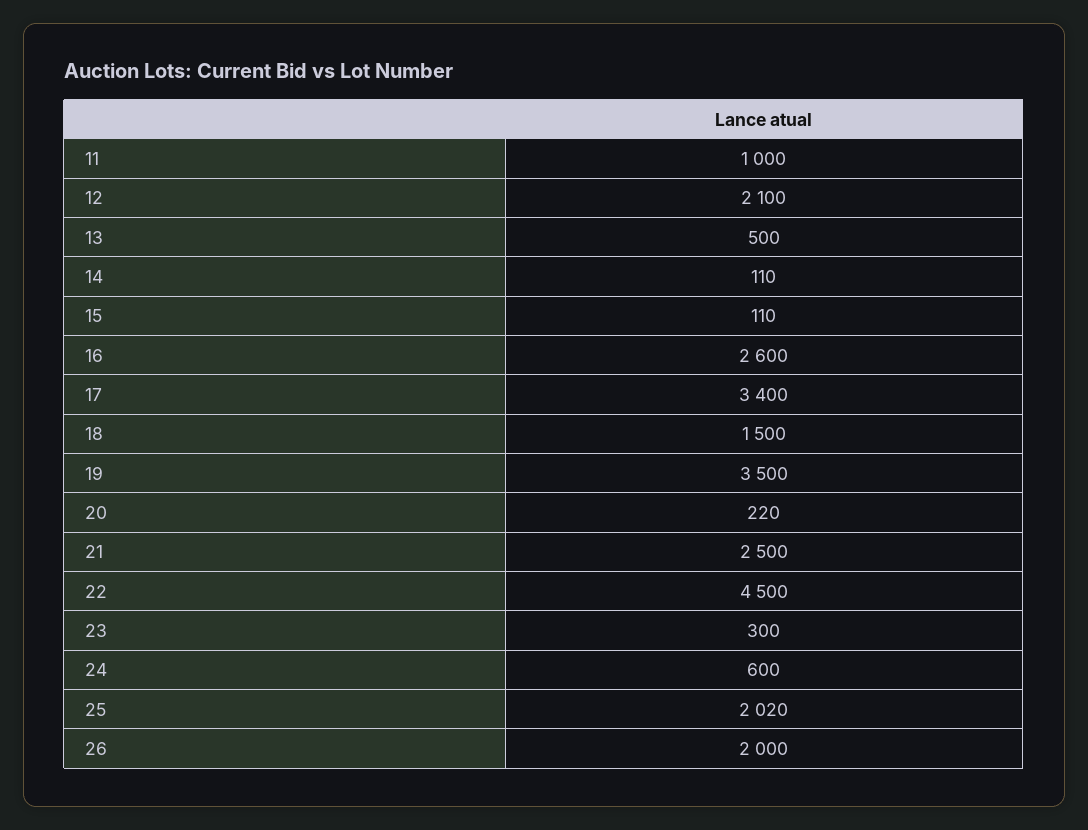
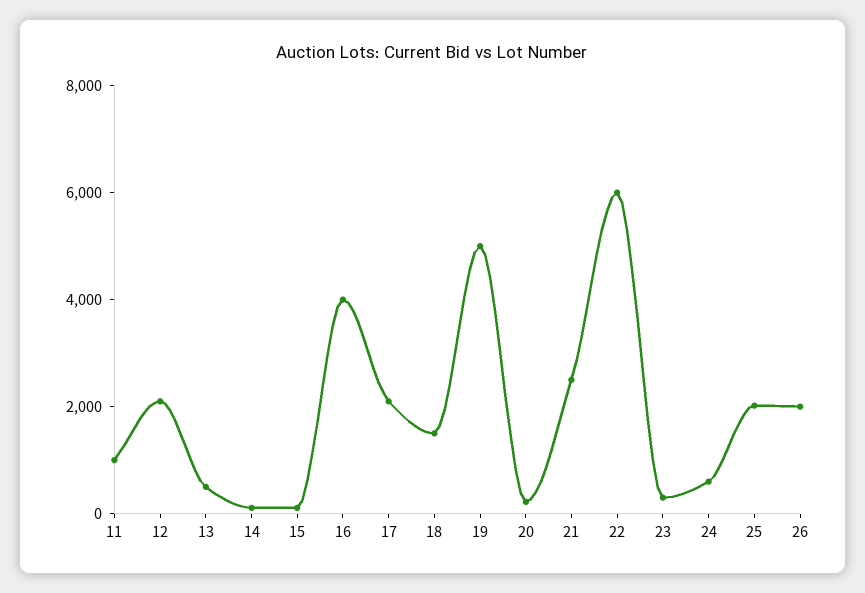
  {
    "11": 1000,
    "12": 2100,
    "13": 500,
    "14": 110,
    "15": 110,
-   "16": 2600,
+   "16": 4000,
-   "17": 3400,
+   "17": 2000,
    "18": 1500,
-   "19": 3500,
+   "19": 5000,
    "20": 220,
    "21": 2500,
-   "22": 4500,
+   "22": 6000,
    "23": 300,
    "24": 600,
    "25": 2020,
    "26": 2000
  }

